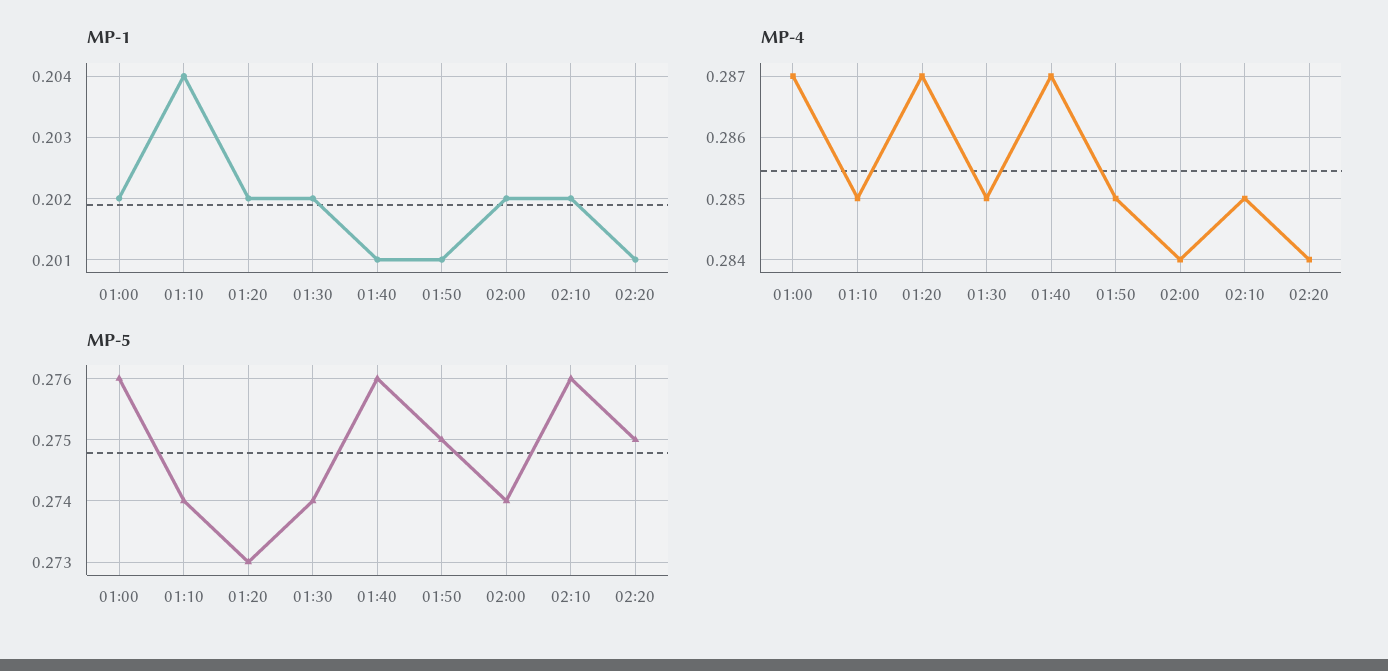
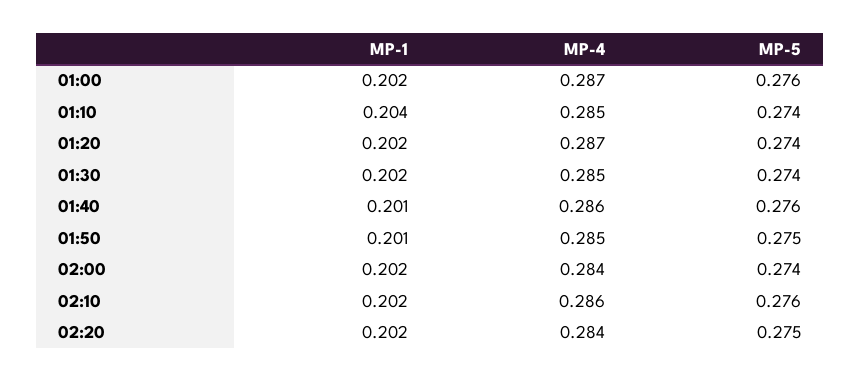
  {
    "MP-1": {
      "01:00": 0.202,
      "01:10": 0.204,
      "01:20": 0.202,
      "01:30": 0.202,
      "01:40": 0.201,
      "01:50": 0.201,
      "02:00": 0.202,
      "02:10": 0.202,
-     "02:20": 0.201
+     "02:20": 0.202
    },
    "MP-4": {
      "01:00": 0.287,
      "01:10": 0.285,
      "01:20": 0.287,
      "01:30": 0.285,
-     "01:40": 0.287,
+     "01:40": 0.286,
      "01:50": 0.285,
      "02:00": 0.284,
-     "02:10": 0.285,
+     "02:10": 0.286,
      "02:20": 0.284
    },
    "MP-5": {
      "01:00": 0.276,
      "01:10": 0.274,
-     "01:20": 0.273,
+     "01:20": 0.274,
      "01:30": 0.274,
      "01:40": 0.276,
      "01:50": 0.275,
      "02:00": 0.274,
      "02:10": 0.276,
      "02:20": 0.275
    }
  }

